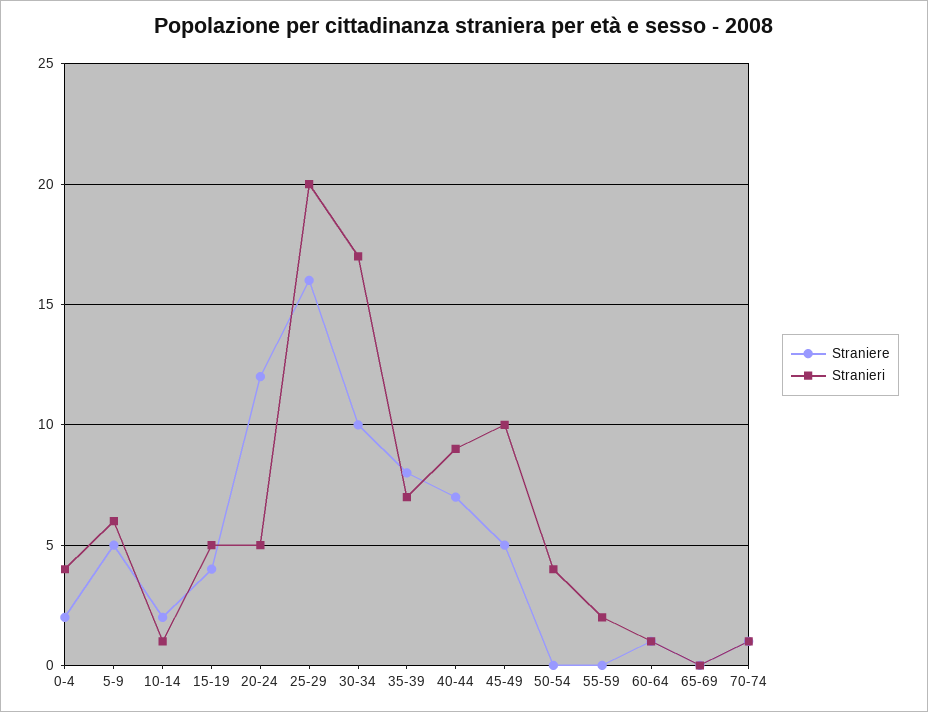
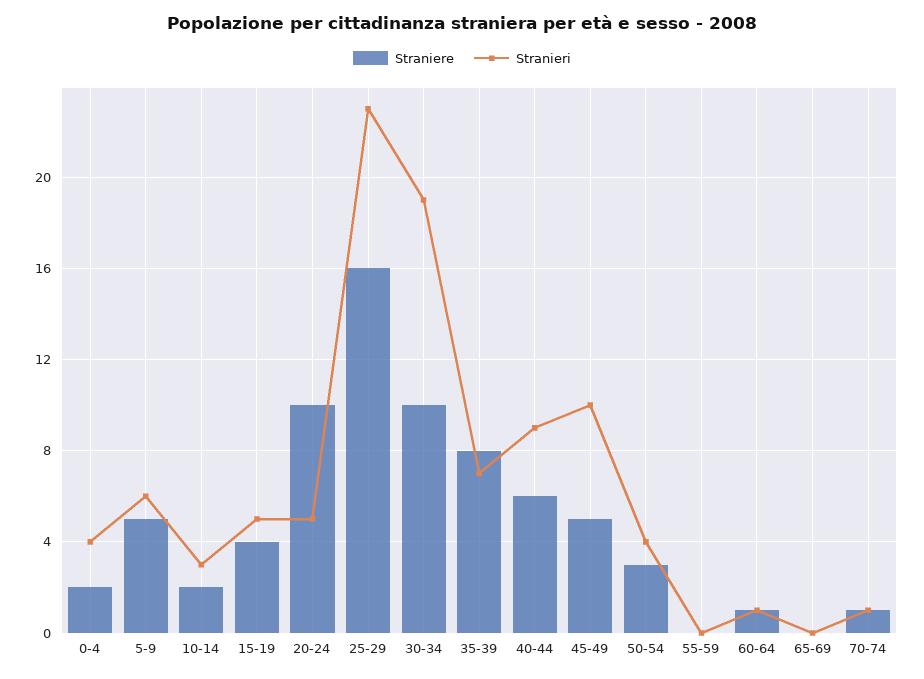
  {
    "Straniere": {
      "0-4": 2,
      "5-9": 5,
      "10-14": 2,
      "15-19": 4,
-     "20-24": 12,
+     "20-24": 10,
      "25-29": 16,
      "30-34": 10,
      "35-39": 8,
-     "40-44": 7,
+     "40-44": 6,
      "45-49": 5,
-     "50-54": 0,
+     "50-54": 3,
      "55-59": 0,
      "60-64": 1,
      "65-69": 0,
      "70-74": 1
    },
    "Stranieri": {
      "0-4": 4,
      "5-9": 6,
-     "10-14": 1,
+     "10-14": 3,
      "15-19": 5,
      "20-24": 5,
-     "25-29": 20,
+     "25-29": 23,
-     "30-34": 17,
+     "30-34": 19,
      "35-39": 7,
      "40-44": 9,
      "45-49": 10,
      "50-54": 4,
-     "55-59": 2,
+     "55-59": 0,
      "60-64": 1,
      "65-69": 0,
      "70-74": 1
    }
  }

